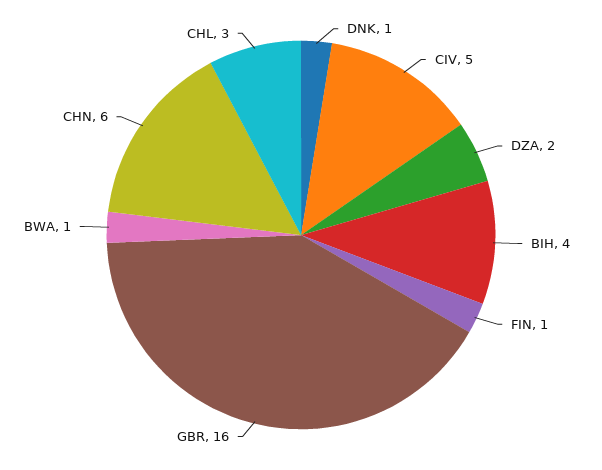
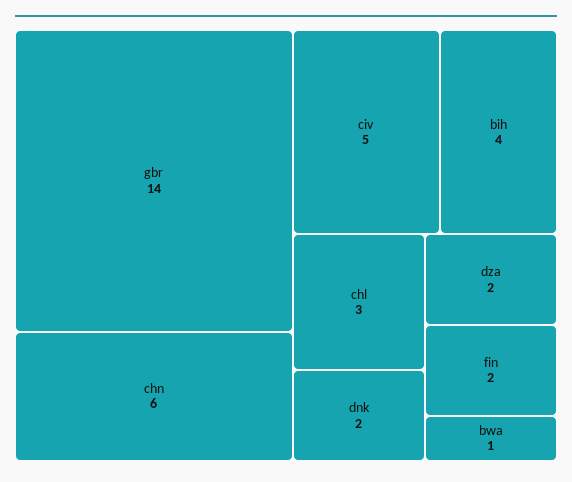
  {
-   "DNK": 1,
+   "DNK": 2,
    "CIV": 5,
    "DZA": 2,
    "BIH": 4,
-   "FIN": 1,
+   "FIN": 2,
-   "GBR": 16,
+   "GBR": 14,
    "BWA": 1,
    "CHN": 6,
    "CHL": 3
  }

